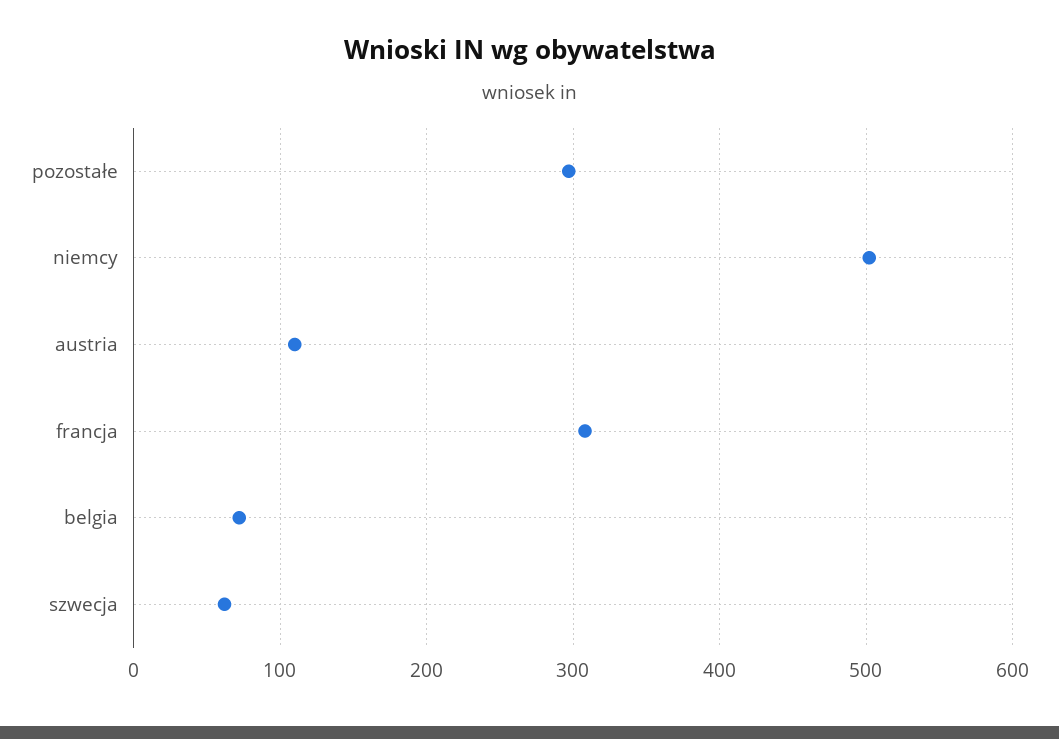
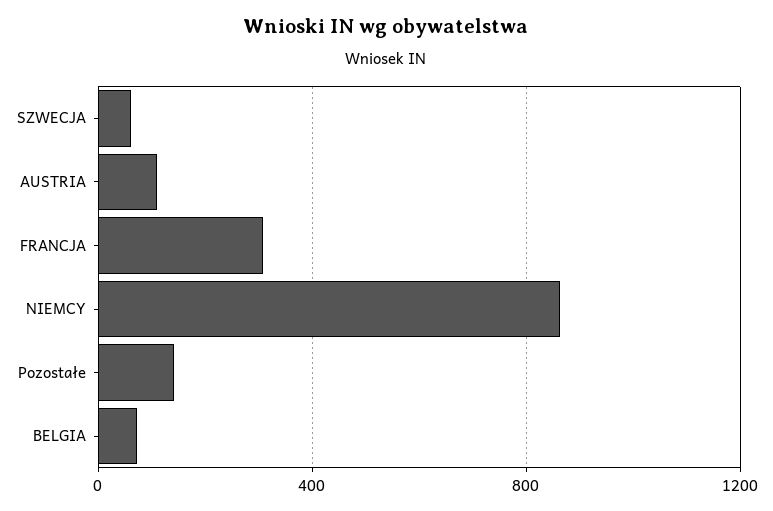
  {
-   "pozostałe": 300,
+   "pozostałe": 150,
-   "niemcy": 500,
+   "niemcy": 850,
    "austria": 110,
    "francja": 310,
    "belgia": 70,
    "szwecja": 60
  }

